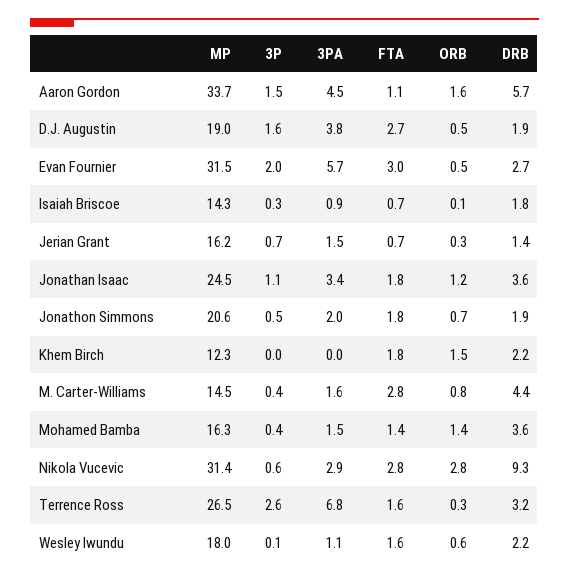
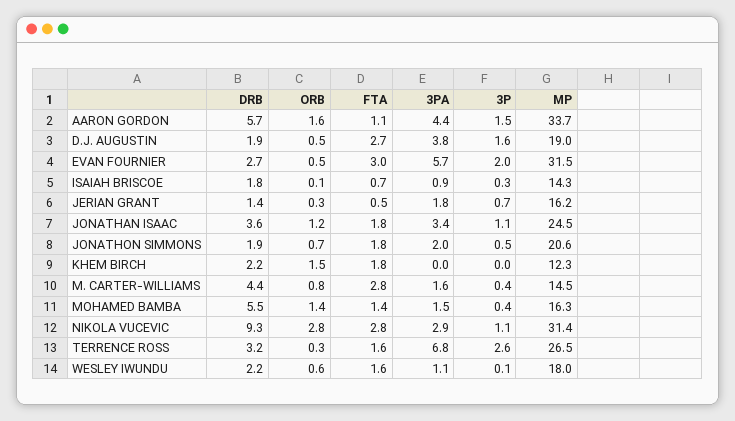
  {
    "MP": {
      "Aaron Gordon": 33.7,
      "D.J. Augustin": 19,
      "Evan Fournier": 31.5,
      "Isaiah Briscoe": 14.3,
      "Jerian Grant": 16.2,
      "Jonathan Isaac": 24.5,
      "Jonathon Simmons": 20.6,
      "Khem Birch": 12.3,
      "M. Carter-Williams": 14.5,
      "Mohamed Bamba": 16.3,
      "Nikola Vucevic": 31.4,
      "Terrence Ross": 26.5,
      "Wesley Iwundu": 18
    },
    "3P": {
      "Aaron Gordon": 1.5,
      "D.J. Augustin": 1.6,
      "Evan Fournier": 2,
      "Isaiah Briscoe": 0.3,
      "Jerian Grant": 0.7,
      "Jonathan Isaac": 1.1,
      "Jonathon Simmons": 0.5,
      "Khem Birch": 0,
      "M. Carter-Williams": 0.4,
      "Mohamed Bamba": 0.4,
-     "Nikola Vucevic": 0.6,
+     "Nikola Vucevic": 1.1,
      "Terrence Ross": 2.6,
      "Wesley Iwundu": 0.1
    },
    "3PA": {
-     "Aaron Gordon": 4.5,
+     "Aaron Gordon": 4.4,
      "D.J. Augustin": 3.8,
      "Evan Fournier": 5.7,
      "Isaiah Briscoe": 0.9,
-     "Jerian Grant": 1.5,
+     "Jerian Grant": 1.8,
      "Jonathan Isaac": 3.4,
      "Jonathon Simmons": 2,
      "Khem Birch": 0,
      "M. Carter-Williams": 1.6,
      "Mohamed Bamba": 1.5,
      "Nikola Vucevic": 2.9,
      "Terrence Ross": 6.8,
      "Wesley Iwundu": 1.1
    },
    "FTA": {
      "Aaron Gordon": 1.1,
      "D.J. Augustin": 2.7,
      "Evan Fournier": 3,
      "Isaiah Briscoe": 0.7,
-     "Jerian Grant": 0.7,
+     "Jerian Grant": 0.5,
      "Jonathan Isaac": 1.8,
      "Jonathon Simmons": 1.8,
      "Khem Birch": 1.8,
      "M. Carter-Williams": 2.8,
      "Mohamed Bamba": 1.4,
      "Nikola Vucevic": 2.8,
      "Terrence Ross": 1.6,
      "Wesley Iwundu": 1.6
    },
    "ORB": {
      "Aaron Gordon": 1.6,
      "D.J. Augustin": 0.5,
      "Evan Fournier": 0.5,
      "Isaiah Briscoe": 0.1,
      "Jerian Grant": 0.3,
      "Jonathan Isaac": 1.2,
      "Jonathon Simmons": 0.7,
      "Khem Birch": 1.5,
      "M. Carter-Williams": 0.8,
      "Mohamed Bamba": 1.4,
      "Nikola Vucevic": 2.8,
      "Terrence Ross": 0.3,
      "Wesley Iwundu": 0.6
    },
    "DRB": {
      "Aaron Gordon": 5.7,
      "D.J. Augustin": 1.9,
      "Evan Fournier": 2.7,
      "Isaiah Briscoe": 1.8,
      "Jerian Grant": 1.4,
      "Jonathan Isaac": 3.6,
      "Jonathon Simmons": 1.9,
      "Khem Birch": 2.2,
      "M. Carter-Williams": 4.4,
-     "Mohamed Bamba": 3.6,
+     "Mohamed Bamba": 5.5,
      "Nikola Vucevic": 9.3,
      "Terrence Ross": 3.2,
      "Wesley Iwundu": 2.2
    }
  }

